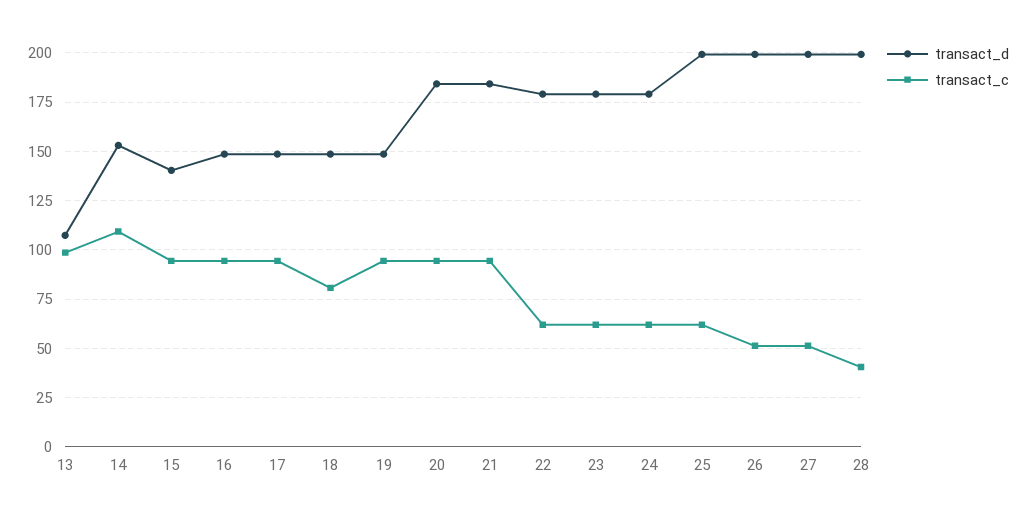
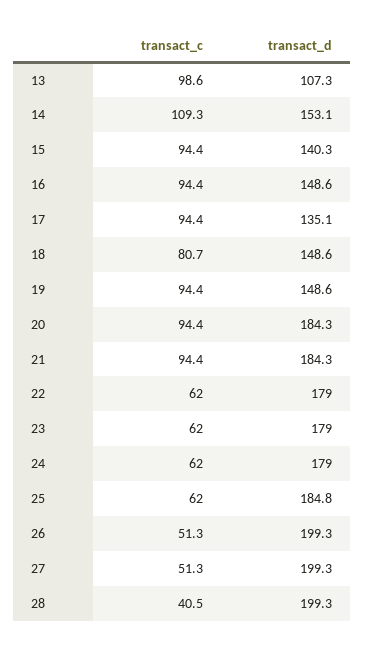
  {
    "transact_d": {
      "13": 107.3,
      "14": 153.1,
      "15": 140.3,
      "16": 148.6,
-     "17": 150,
+     "17": 135.1,
      "18": 148.6,
      "19": 148.6,
      "20": 184.3,
      "21": 184.3,
      "22": 179,
      "23": 179,
      "24": 179,
-     "25": 200,
+     "25": 184.8,
      "26": 199.3,
      "27": 199.3,
      "28": 199.3
    },
    "transact_c": {
      "13": 98.6,
      "14": 109.3,
      "15": 94.4,
      "16": 94.4,
      "17": 94.4,
      "18": 80.7,
      "19": 94.4,
      "20": 94.4,
      "21": 94.4,
      "22": 62,
      "23": 62,
      "24": 62,
      "25": 62,
      "26": 51.3,
      "27": 51.3,
      "28": 40.5
    }
  }

